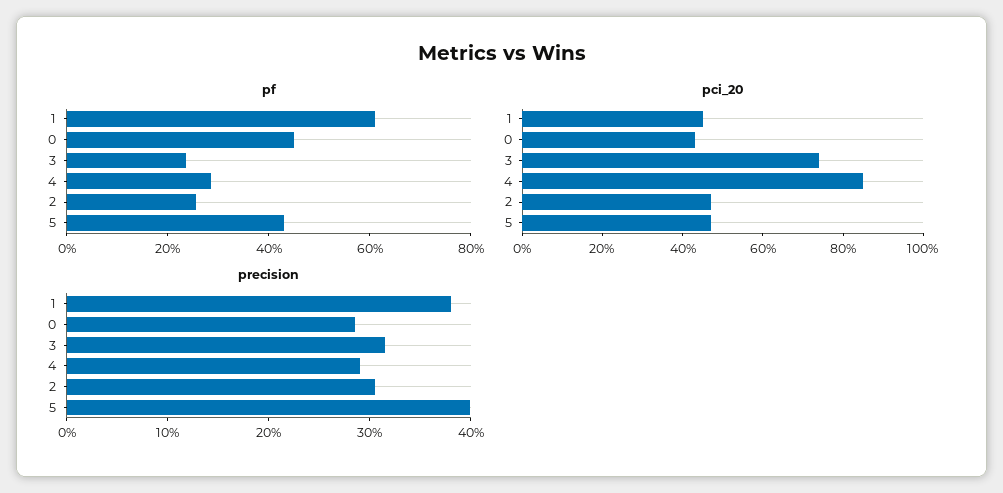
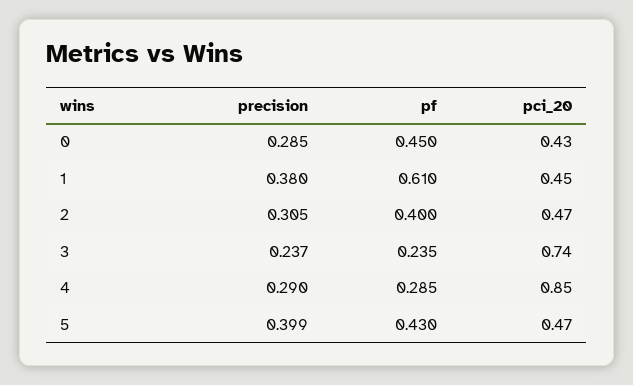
  {
    "pf": {
      "1": 0.61,
      "0": 0.45,
      "3": 0.235,
      "4": 0.285,
-     "2": 0.25,
+     "2": 0.4,
      "5": 0.43
    },
    "pci_20": {
      "1": 0.45,
      "0": 0.43,
      "3": 0.74,
      "4": 0.85,
      "2": 0.47,
      "5": 0.47
    },
    "precision": {
      "1": 0.38,
      "0": 0.285,
-     "3": 0.32,
+     "3": 0.237,
      "4": 0.29,
      "2": 0.305,
      "5": 0.399
    }
  }

